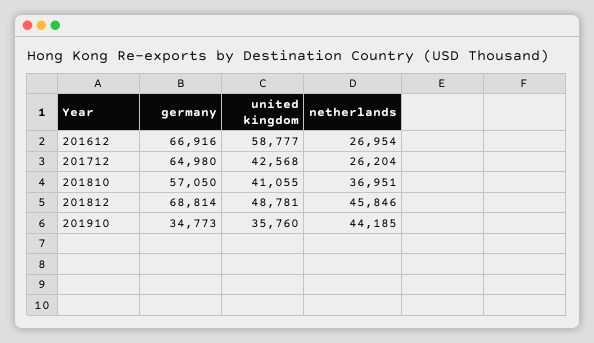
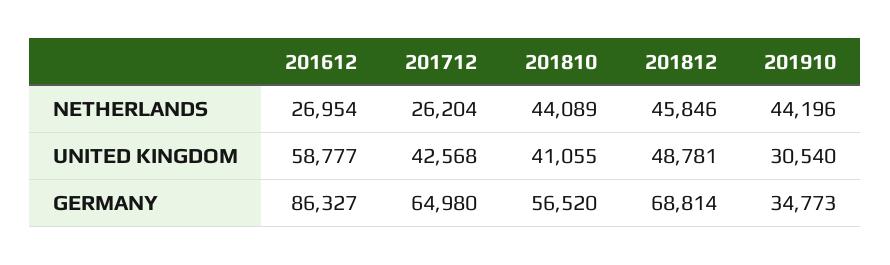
  {
    "germany": {
-     "201612": 66916,
+     "201612": 86327,
      "201712": 64980,
-     "201810": 57050,
+     "201810": 56520,
      "201812": 68814,
      "201910": 34773
    },
    "united kingdom": {
      "201612": 58777,
      "201712": 42568,
      "201810": 41055,
      "201812": 48781,
-     "201910": 35760
+     "201910": 30540
    },
    "netherlands": {
      "201612": 26954,
      "201712": 26204,
-     "201810": 36951,
+     "201810": 44089,
      "201812": 45846,
-     "201910": 44185
+     "201910": 44196
    }
  }

